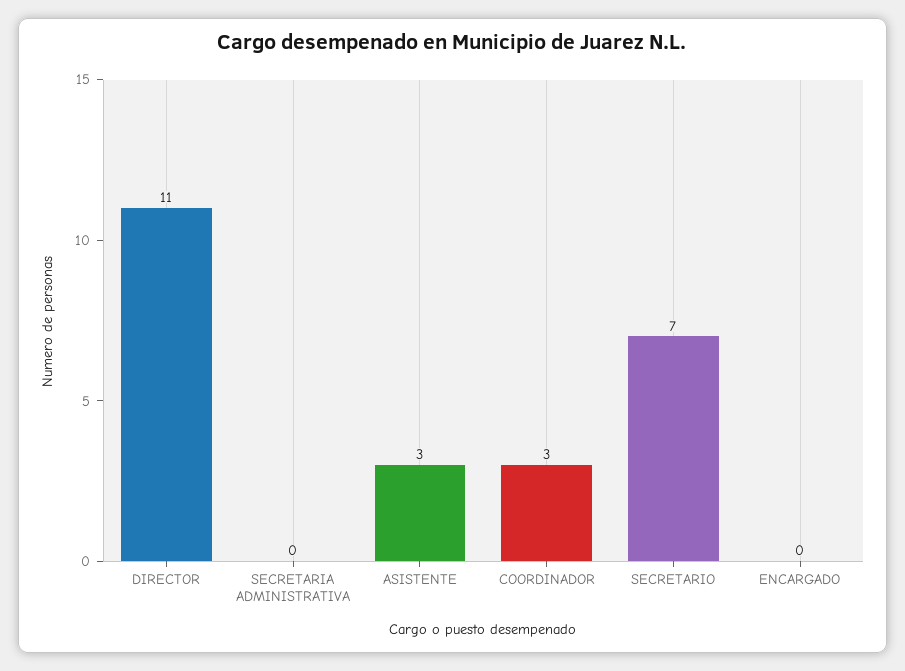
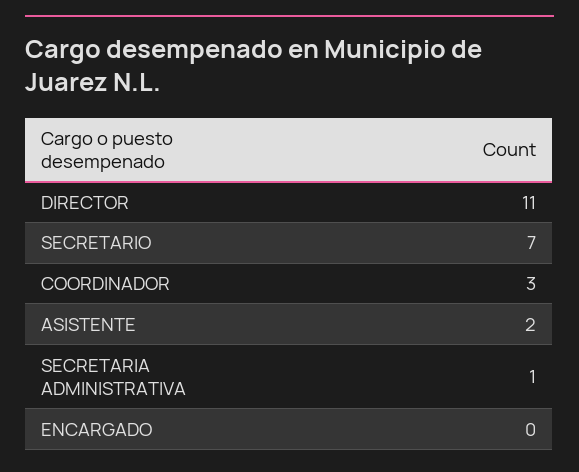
  {
    "DIRECTOR": 11,
-   "SECRETARIA ADMINISTRATIVA": 0,
+   "SECRETARIA ADMINISTRATIVA": 1,
-   "ASISTENTE": 3,
+   "ASISTENTE": 2,
    "COORDINADOR": 3,
    "SECRETARIO": 7,
    "ENCARGADO": 0
  }

